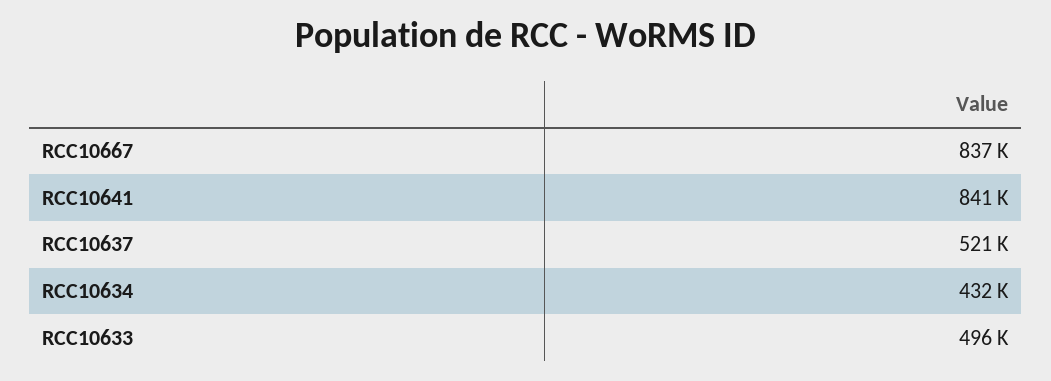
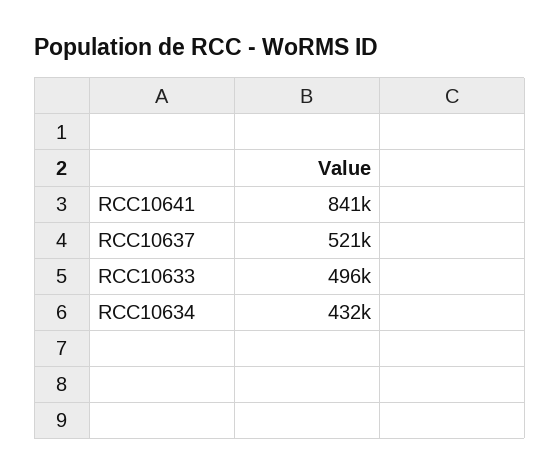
  {
-   "RCC10667": 837000,
    "RCC10641": 841000,
    "RCC10637": 521000,
    "RCC10634": 432000,
    "RCC10633": 496000
  }

